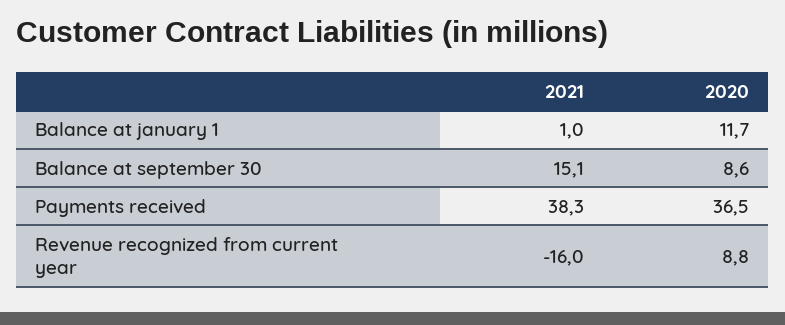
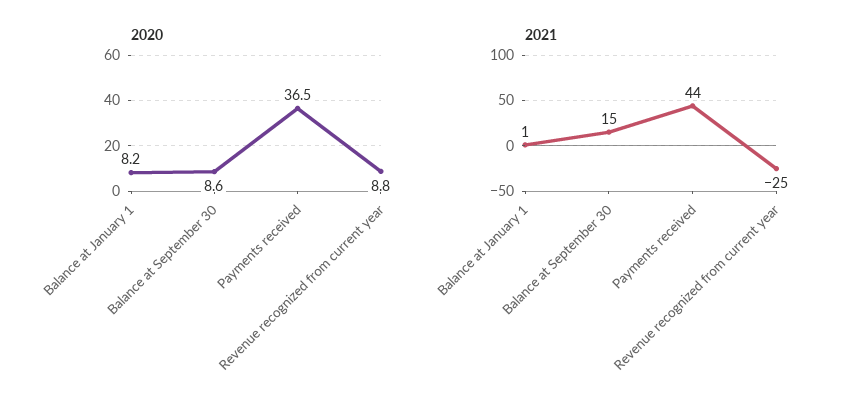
  {
    "2021": {
      "Balance at january 1": 1,
      "Balance at september 30": 15.1,
-     "Payments received": 38.3,
+     "Payments received": 44,
-     "Revenue recognized from current year": -16
+     "Revenue recognized from current year": -25
    },
    "2020": {
-     "Balance at january 1": 11.7,
+     "Balance at january 1": 8.2,
      "Balance at september 30": 8.6,
      "Payments received": 36.5,
      "Revenue recognized from current year": 8.8
    }
  }

